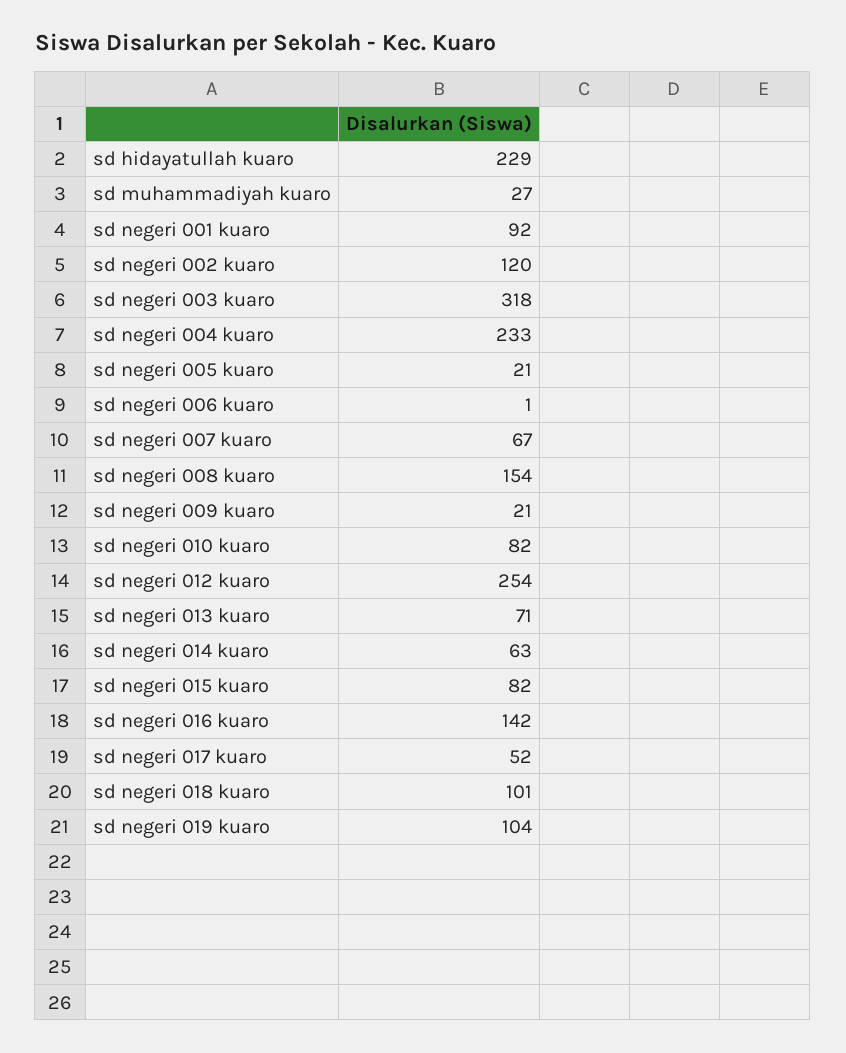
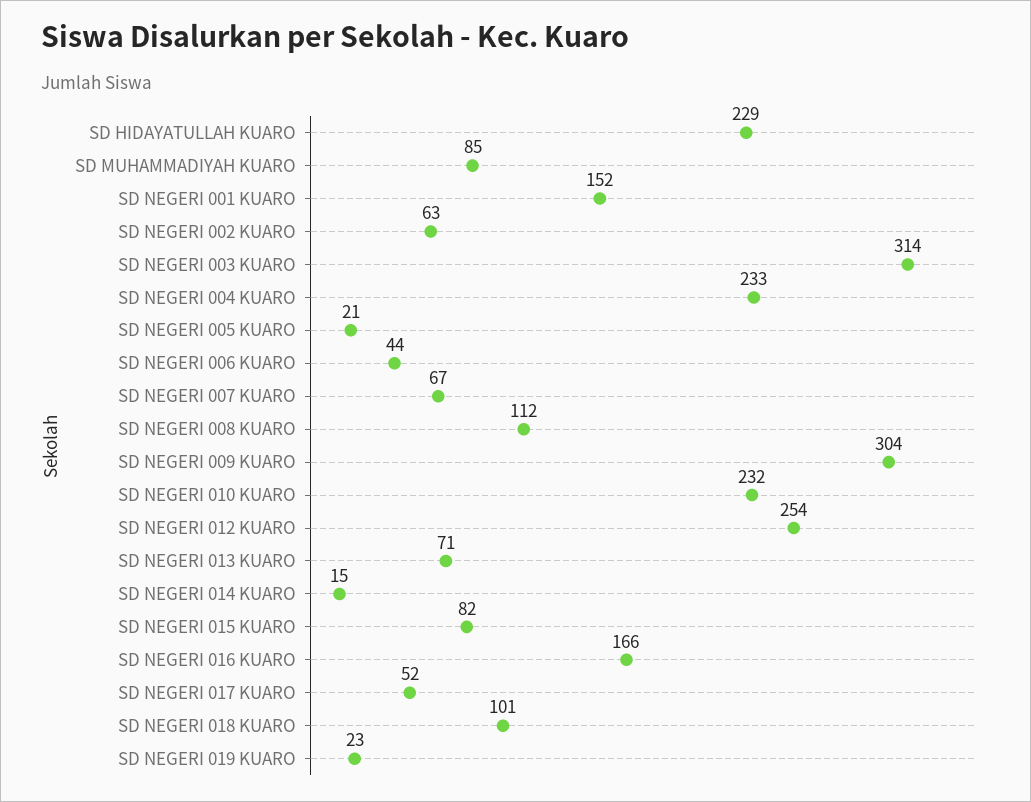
  {
    "sd hidayatullah kuaro": 229,
-   "sd muhammadiyah kuaro": 27,
+   "sd muhammadiyah kuaro": 85,
-   "sd negeri 001 kuaro": 92,
+   "sd negeri 001 kuaro": 152,
-   "sd negeri 002 kuaro": 120,
+   "sd negeri 002 kuaro": 63,
-   "sd negeri 003 kuaro": 318,
+   "sd negeri 003 kuaro": 314,
    "sd negeri 004 kuaro": 233,
    "sd negeri 005 kuaro": 21,
-   "sd negeri 006 kuaro": 1,
+   "sd negeri 006 kuaro": 44,
    "sd negeri 007 kuaro": 67,
-   "sd negeri 008 kuaro": 154,
+   "sd negeri 008 kuaro": 112,
-   "sd negeri 009 kuaro": 21,
+   "sd negeri 009 kuaro": 304,
-   "sd negeri 010 kuaro": 82,
+   "sd negeri 010 kuaro": 232,
    "sd negeri 012 kuaro": 254,
    "sd negeri 013 kuaro": 71,
-   "sd negeri 014 kuaro": 63,
+   "sd negeri 014 kuaro": 15,
    "sd negeri 015 kuaro": 82,
-   "sd negeri 016 kuaro": 142,
+   "sd negeri 016 kuaro": 166,
    "sd negeri 017 kuaro": 52,
    "sd negeri 018 kuaro": 101,
-   "sd negeri 019 kuaro": 104
+   "sd negeri 019 kuaro": 23
  }

